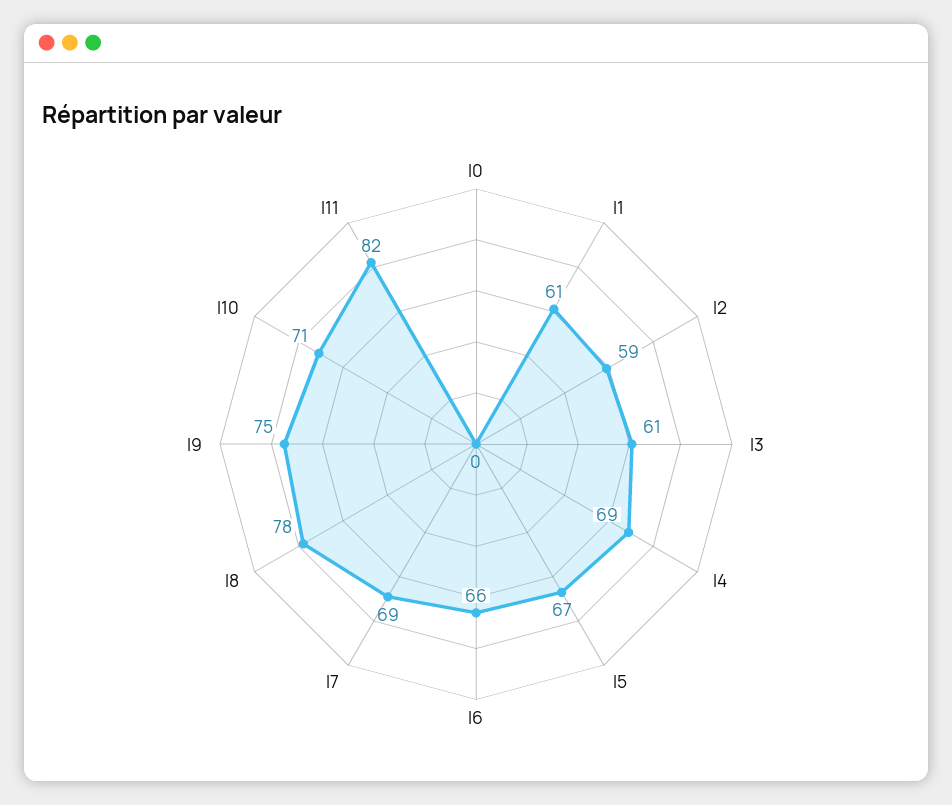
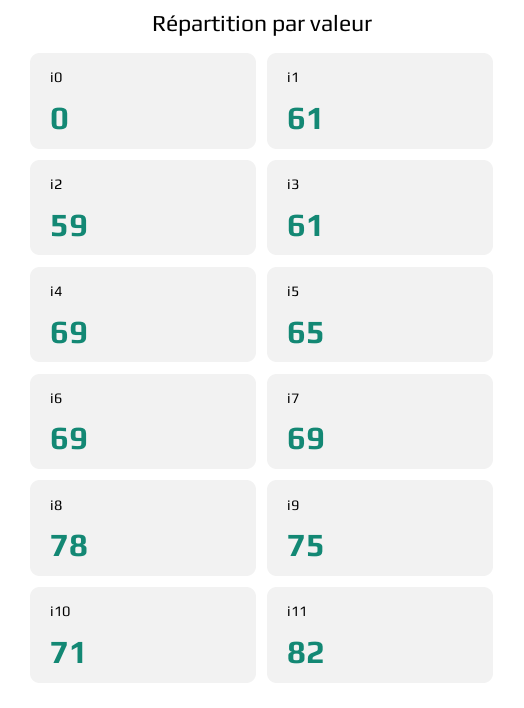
  {
    "I0": 0,
    "I1": 61,
    "I2": 59,
    "I3": 61,
    "I4": 69,
-   "I5": 67,
+   "I5": 65,
-   "I6": 66,
+   "I6": 69,
    "I7": 69,
    "I8": 78,
    "I9": 75,
    "I10": 71,
    "I11": 82
  }

